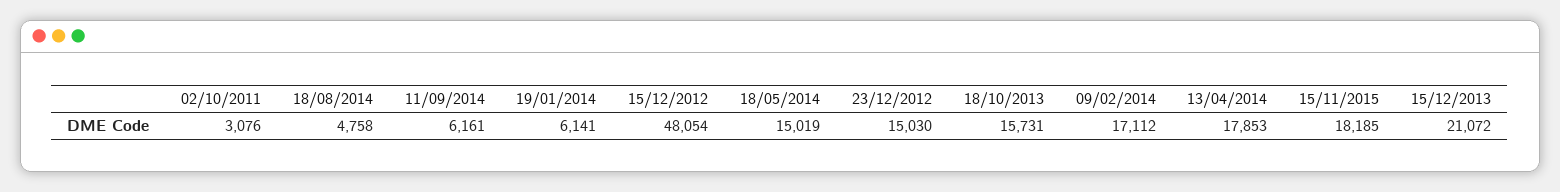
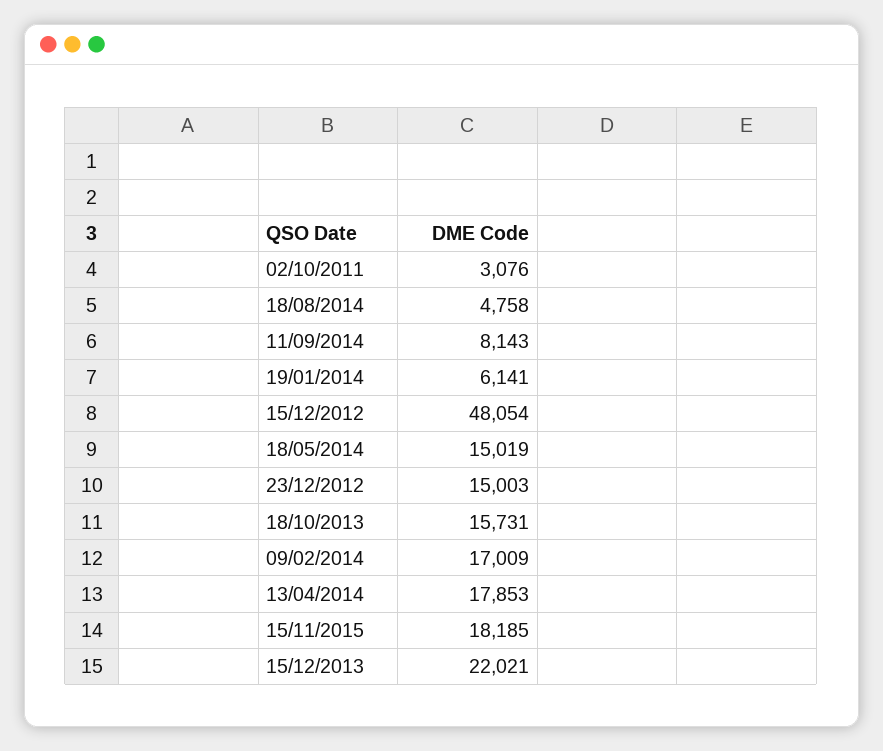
  {
    "02/10/2011": 3076,
    "18/08/2014": 4758,
-   "11/09/2014": 6161,
+   "11/09/2014": 8143,
    "19/01/2014": 6141,
    "15/12/2012": 48054,
    "18/05/2014": 15019,
-   "23/12/2012": 15030,
+   "23/12/2012": 15003,
    "18/10/2013": 15731,
-   "09/02/2014": 17112,
+   "09/02/2014": 17009,
    "13/04/2014": 17853,
    "15/11/2015": 18185,
-   "15/12/2013": 21072
+   "15/12/2013": 22021
  }

